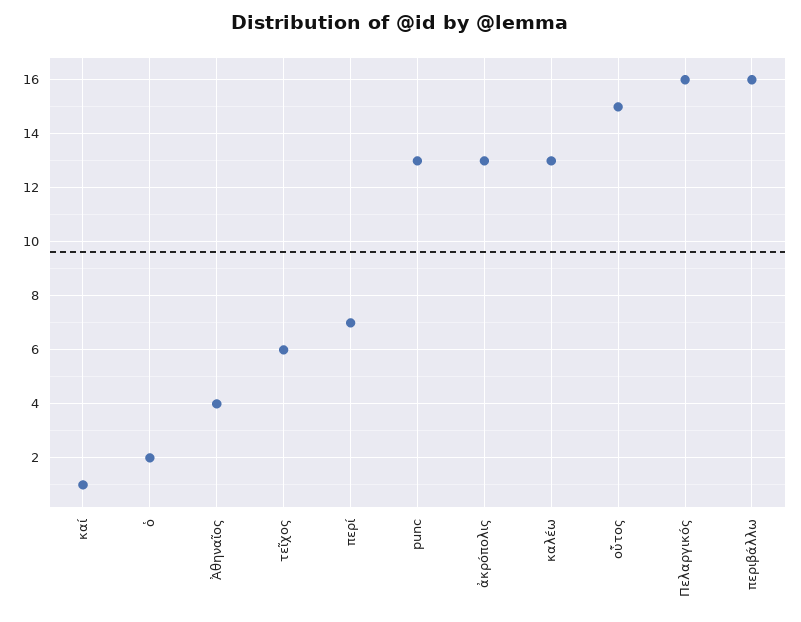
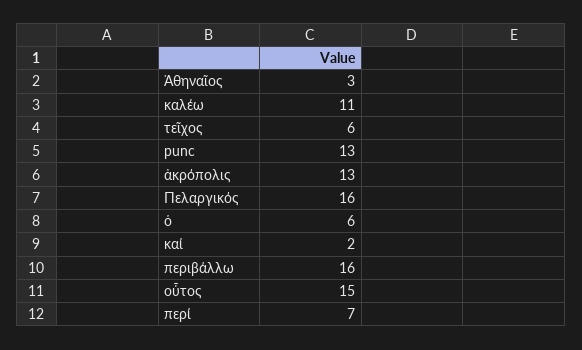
  {
-   "καί": 1,
+   "καί": 2,
-   "ὁ": 2,
+   "ὁ": 6,
-   "Ἀθηναῖος": 4,
+   "Ἀθηναῖος": 3,
    "τεῖχος": 6,
    "περί": 7,
    "punc": 13,
    "ἀκρόπολις": 13,
-   "καλέω": 13,
+   "καλέω": 11,
    "οὗτος": 15,
    "Πελαργικός": 16,
    "περιβάλλω": 16
  }

